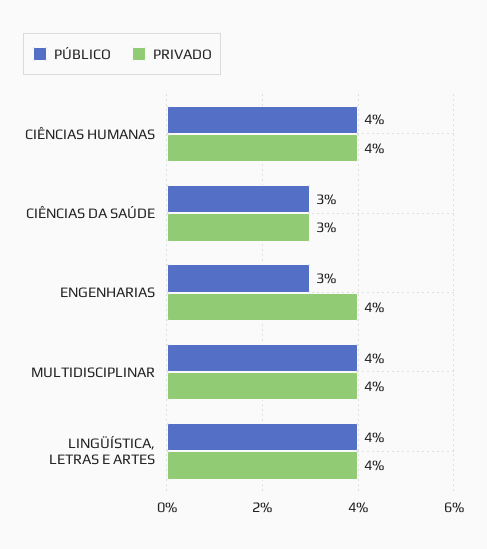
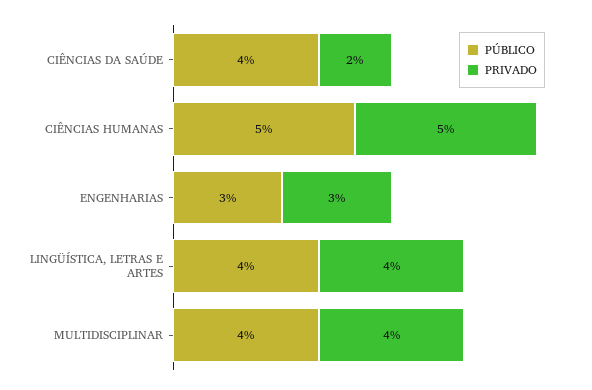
  {
    "PÚBLICO": {
-     "CIÊNCIAS HUMANAS": 4,
+     "CIÊNCIAS HUMANAS": 5,
-     "CIÊNCIAS DA SAÚDE": 3,
+     "CIÊNCIAS DA SAÚDE": 4,
      "ENGENHARIAS": 3,
      "MULTIDISCIPLINAR": 4,
      "LINGÜÍSTICA, LETRAS E ARTES": 4
    },
    "PRIVADO": {
-     "CIÊNCIAS HUMANAS": 4,
+     "CIÊNCIAS HUMANAS": 5,
-     "CIÊNCIAS DA SAÚDE": 3,
+     "CIÊNCIAS DA SAÚDE": 2,
-     "ENGENHARIAS": 4,
+     "ENGENHARIAS": 3,
      "MULTIDISCIPLINAR": 4,
      "LINGÜÍSTICA, LETRAS E ARTES": 4
    }
  }

